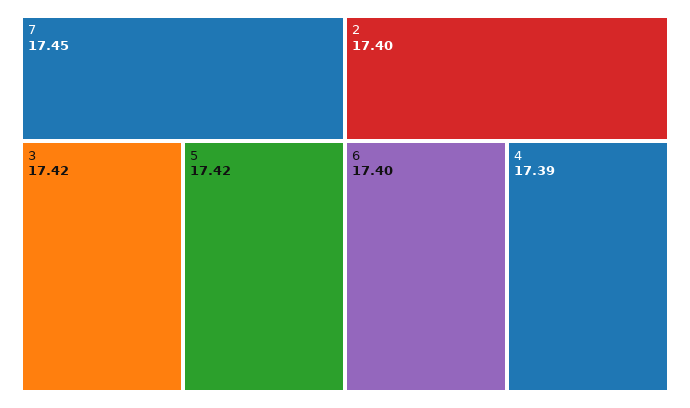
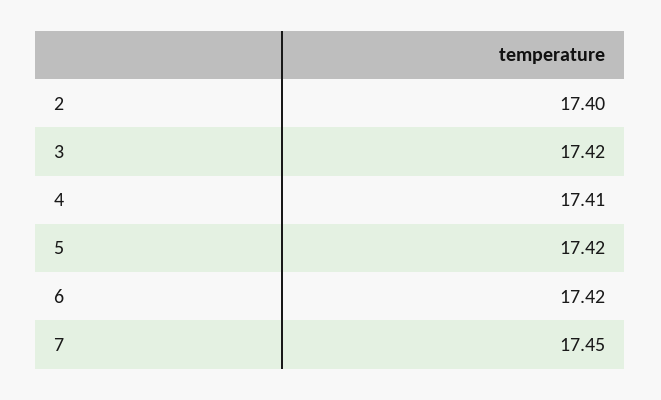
  {
    "7": 17.45,
    "3": 17.42,
    "5": 17.42,
    "2": 17.4,
-   "6": 17.4,
+   "6": 17.42,
-   "4": 17.39
+   "4": 17.41
  }

